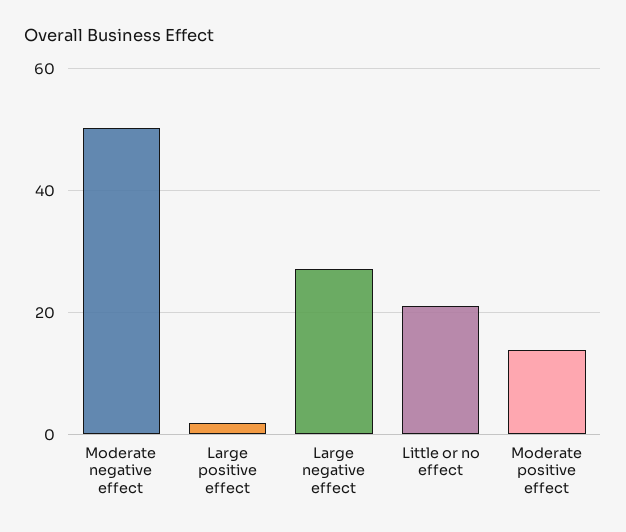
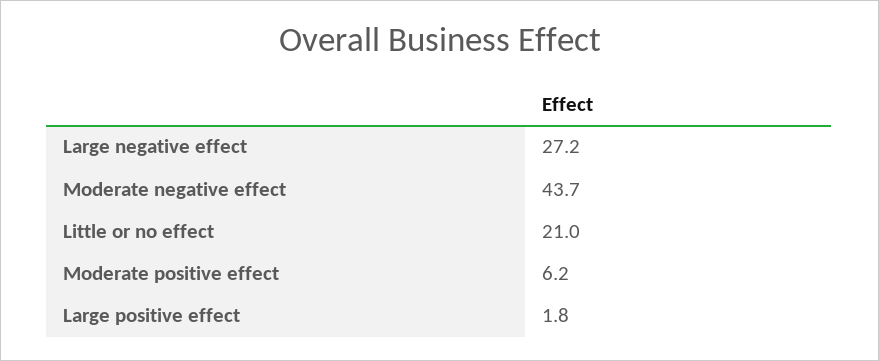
  {
-   "Moderate negative effect": 50,
+   "Moderate negative effect": 43.7,
    "Large positive effect": 1.8,
    "Large negative effect": 27.2,
    "Little or no effect": 21,
-   "Moderate positive effect": 14
+   "Moderate positive effect": 6.2
  }

